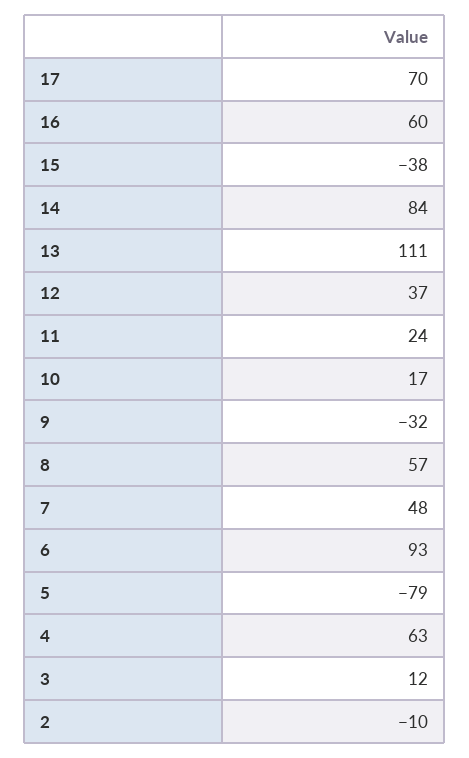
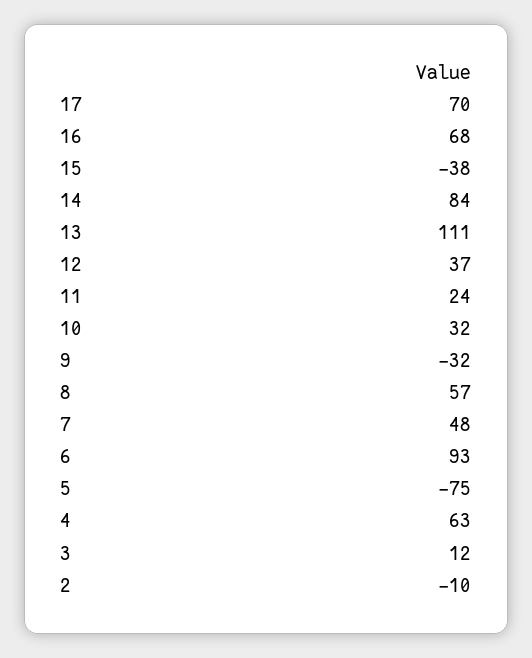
  {
    "17": 70,
-   "16": 60,
+   "16": 68,
    "15": -38,
    "14": 84,
    "13": 111,
    "12": 37,
    "11": 24,
-   "10": 17,
+   "10": 32,
    "9": -32,
    "8": 57,
    "7": 48,
    "6": 93,
-   "5": -79,
+   "5": -75,
    "4": 63,
    "3": 12,
    "2": -10
  }

